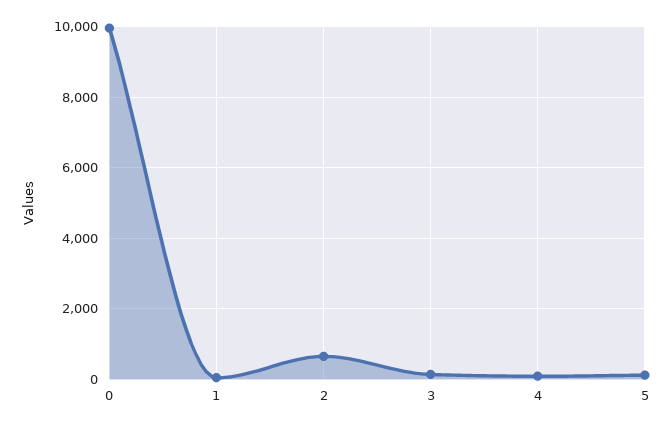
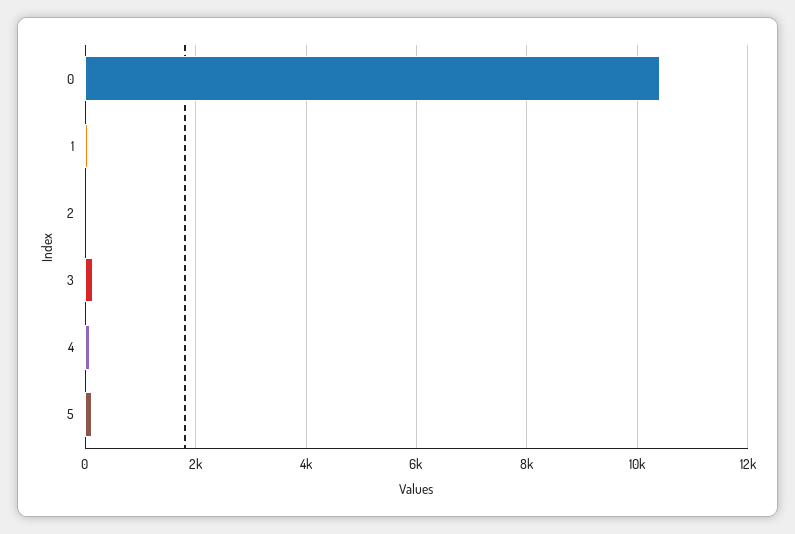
  {
-   "0": 10000,
+   "0": 10400,
    "1": 0,
-   "2": 600,
+   "2": 0,
    "3": 200,
    "4": 0,
    "5": 200
  }

